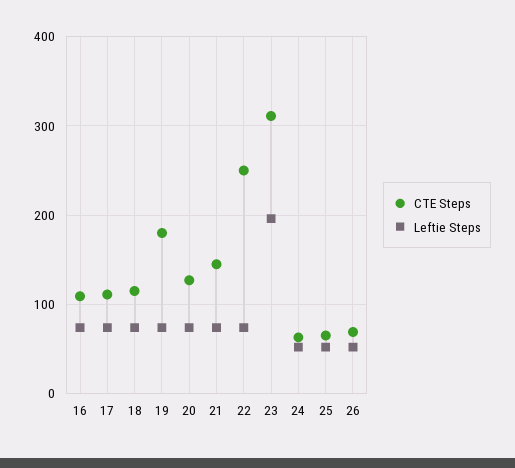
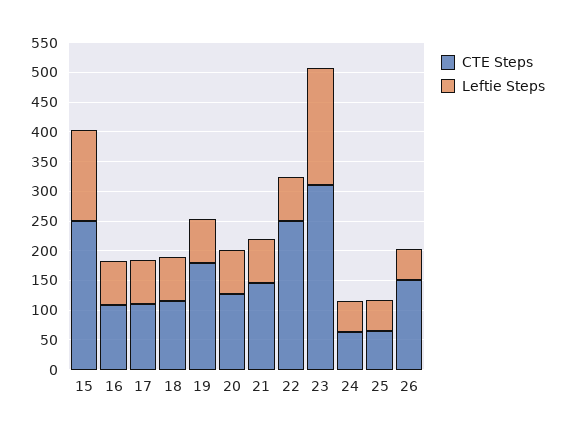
  {
    "CTE Steps": {
      "16": 110,
      "17": 110,
      "18": 120,
      "19": 180,
      "20": 130,
      "21": 150,
      "22": 250,
      "23": 310,
      "24": 60,
      "25": 70,
-     "26": 70
+     "26": 150,
+     "15": 250
    },
    "Leftie Steps": {
      "16": 70,
      "17": 70,
      "18": 70,
      "19": 70,
      "20": 70,
      "21": 70,
      "22": 70,
      "23": 200,
      "24": 50,
      "25": 50,
-     "26": 50
+     "26": 50,
+     "15": 150
    }
  }

